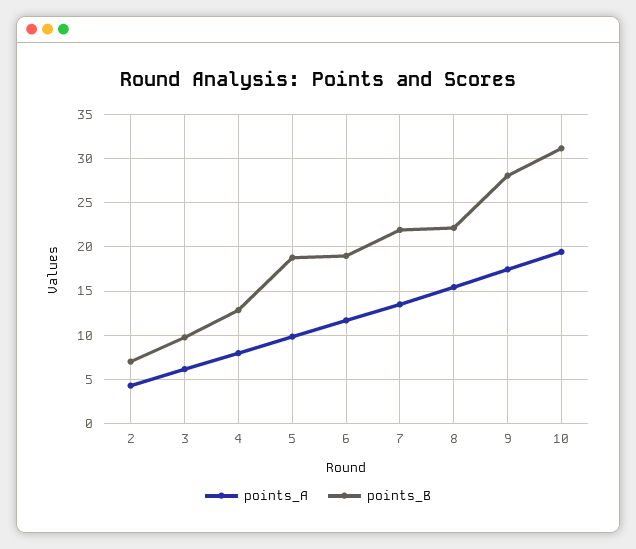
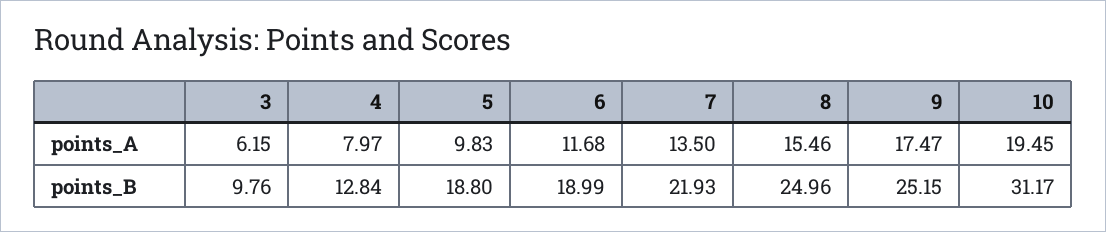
  {
    "points_A": {
-     "2": 4,
      "3": 6.15,
      "4": 7.97,
      "5": 9.83,
      "6": 11.68,
      "7": 13.5,
      "8": 15.46,
      "9": 17.47,
      "10": 19.45
    },
    "points_B": {
-     "2": 7,
      "3": 9.76,
      "4": 12.84,
      "5": 18.8,
      "6": 18.99,
      "7": 21.93,
-     "8": 22,
+     "8": 24.96,
-     "9": 28,
+     "9": 25.15,
      "10": 31.17
    }
  }

